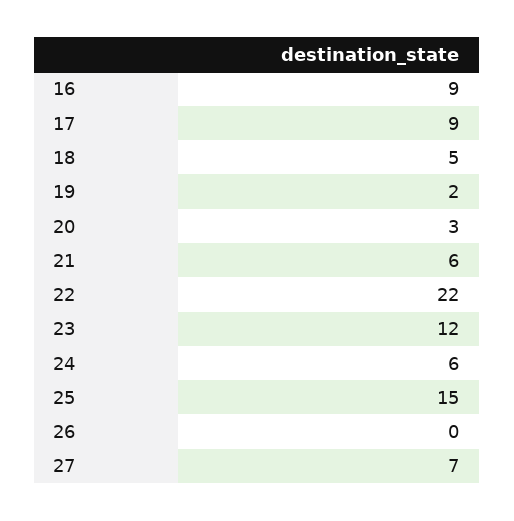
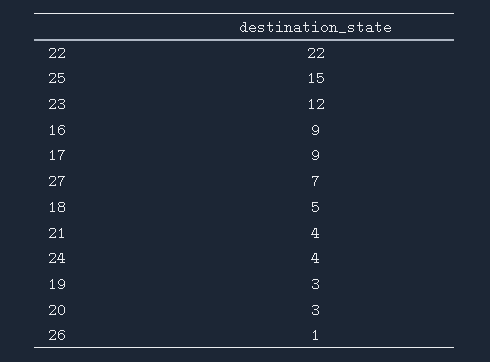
  {
    "16": 9,
    "17": 9,
    "18": 5,
-   "19": 2,
+   "19": 3,
    "20": 3,
-   "21": 6,
+   "21": 4,
    "22": 22,
    "23": 12,
-   "24": 6,
+   "24": 4,
    "25": 15,
-   "26": 0,
+   "26": 1,
    "27": 7
  }

